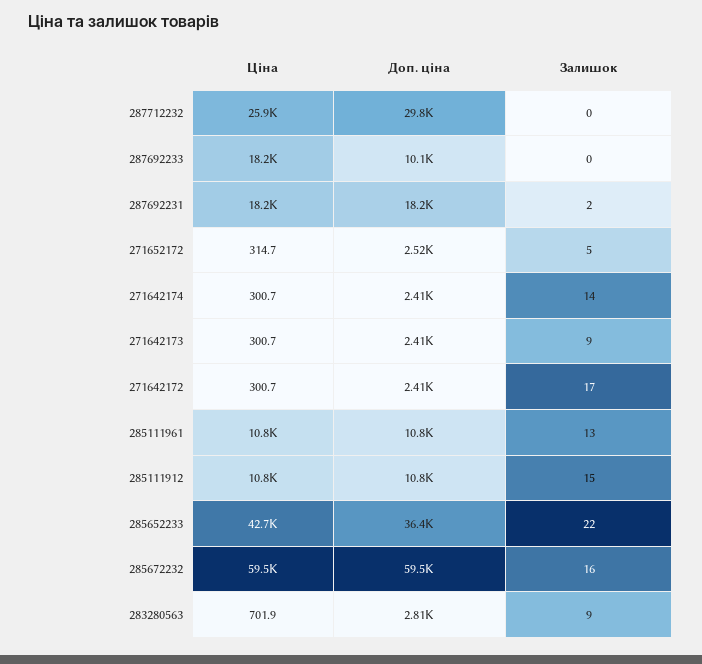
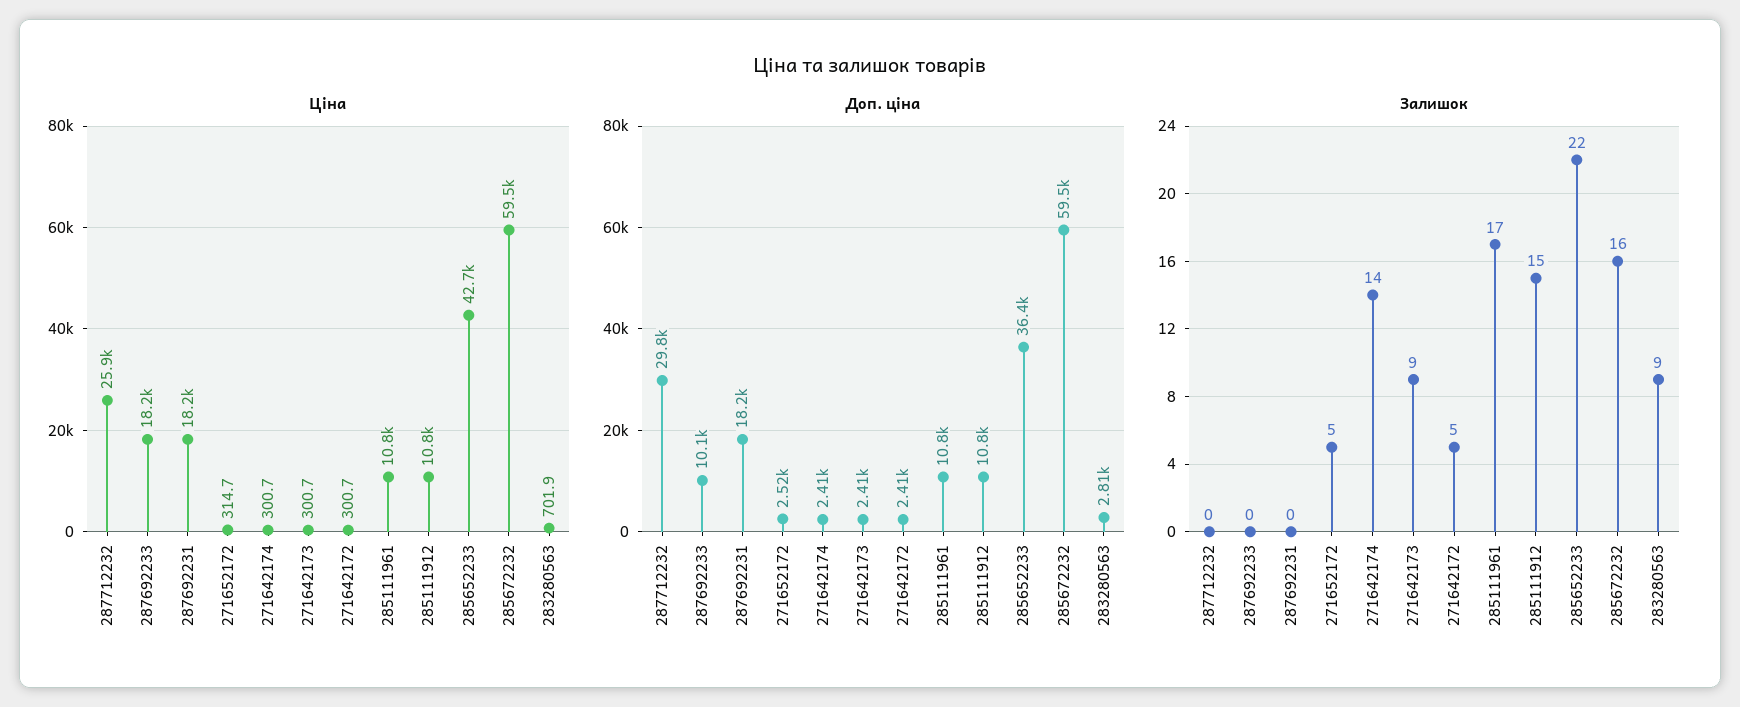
  {
    "Ціна": {
      "287712232": 25900,
      "287692233": 18200,
      "287692231": 18200,
      "271652172": 314.7,
      "271642174": 300.7,
      "271642173": 300.7,
      "271642172": 300.7,
      "285111961": 10800,
      "285111912": 10800,
      "285652233": 42700,
      "285672232": 59500,
      "283280563": 701.9
    },
    "Доп. ціна": {
      "287712232": 29800,
      "287692233": 10100,
      "287692231": 18200,
      "271652172": 2520,
      "271642174": 2410,
      "271642173": 2410,
      "271642172": 2410,
      "285111961": 10800,
      "285111912": 10800,
      "285652233": 36400,
      "285672232": 59500,
      "283280563": 2810
    },
    "Залишок": {
      "287712232": 0,
      "287692233": 0,
-     "287692231": 2,
+     "287692231": 0,
      "271652172": 5,
      "271642174": 14,
      "271642173": 9,
-     "271642172": 17,
+     "271642172": 5,
-     "285111961": 13,
+     "285111961": 17,
      "285111912": 15,
      "285652233": 22,
      "285672232": 16,
      "283280563": 9
    }
  }

